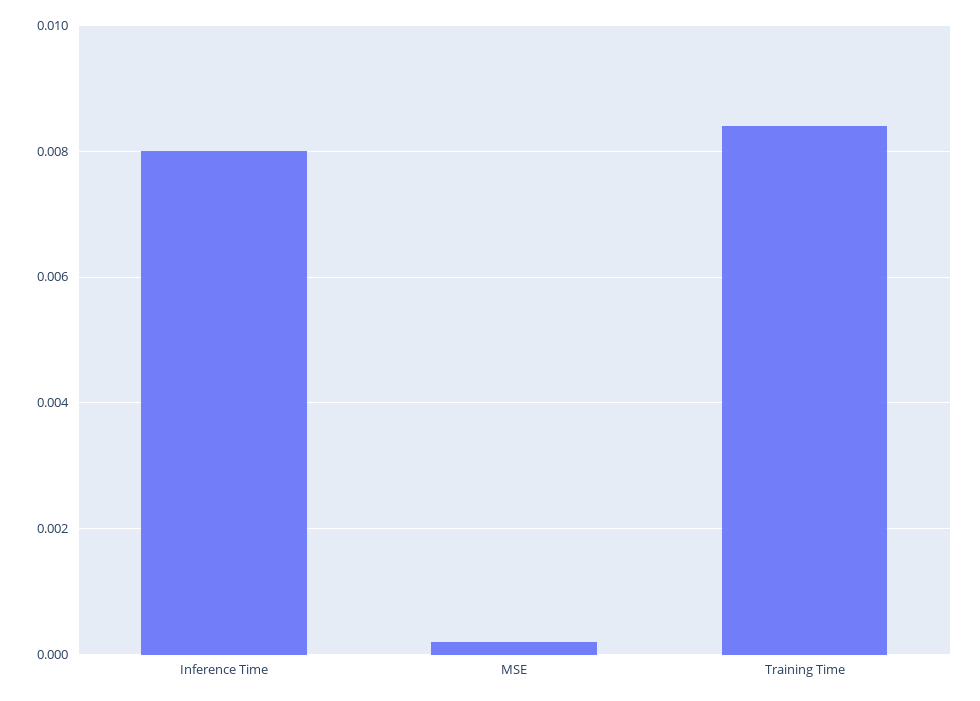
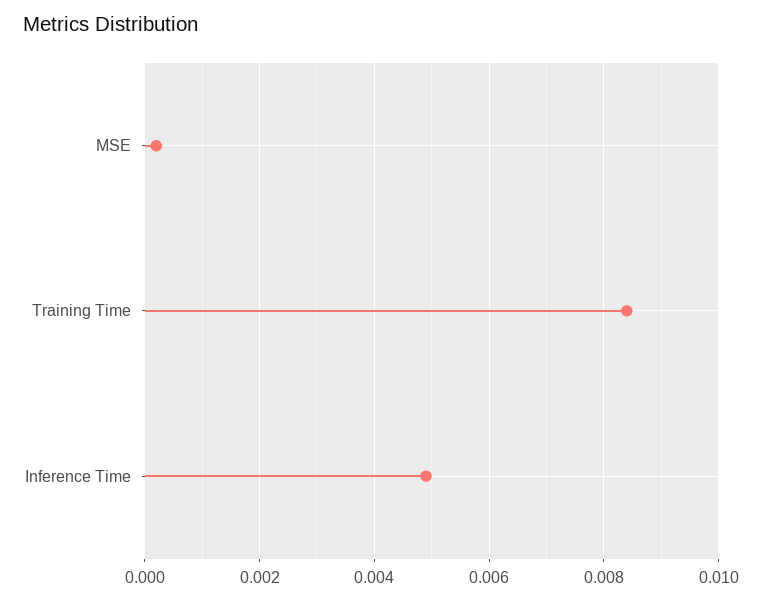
  {
-   "Inference Time": 0.008,
+   "Inference Time": 0.005,
    "MSE": 0,
    "Training Time": 0.0085
  }

